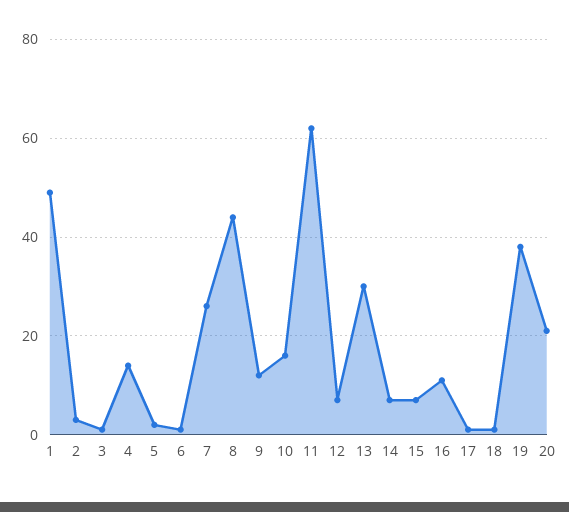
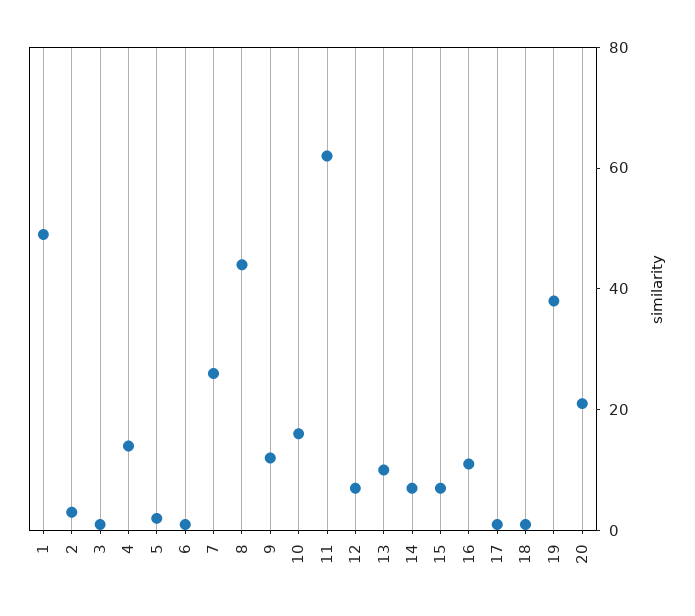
  {
    "1": 50,
    "2": 5,
    "3": 0,
    "4": 15,
    "5": 0,
    "6": 0,
    "7": 25,
    "8": 45,
    "9": 10,
    "10": 15,
    "11": 60,
    "12": 5,
-   "13": 30,
+   "13": 10,
    "14": 5,
    "15": 5,
    "16": 10,
    "17": 0,
    "18": 0,
    "19": 40,
    "20": 20
  }

